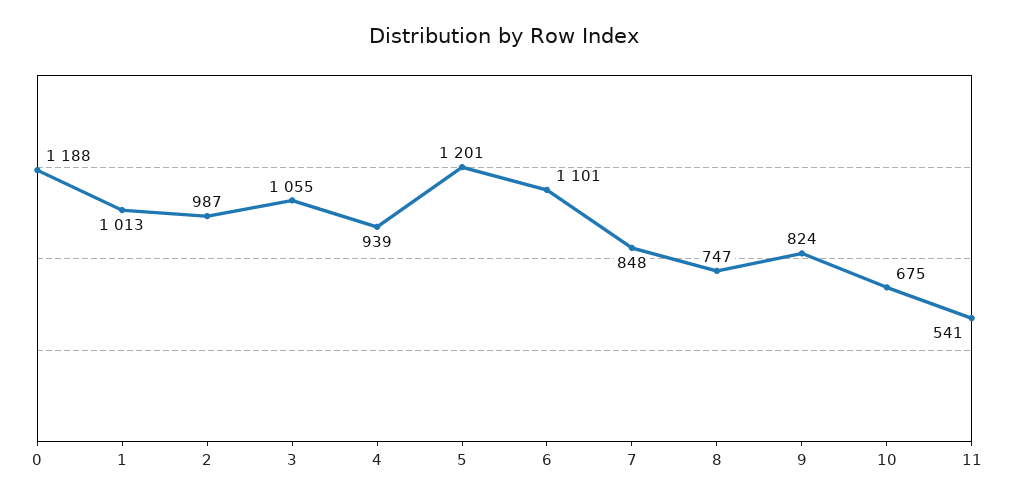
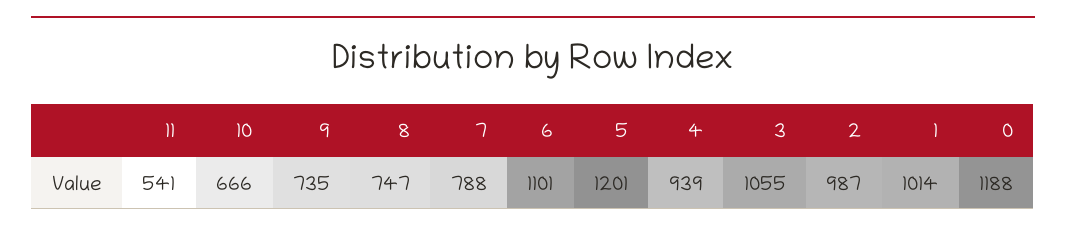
  {
    "0": 1188,
-   "1": 1013,
+   "1": 1014,
    "2": 987,
    "3": 1055,
    "4": 939,
    "5": 1201,
    "6": 1101,
-   "7": 848,
+   "7": 788,
    "8": 747,
-   "9": 824,
+   "9": 735,
-   "10": 675,
+   "10": 666,
    "11": 541
  }

